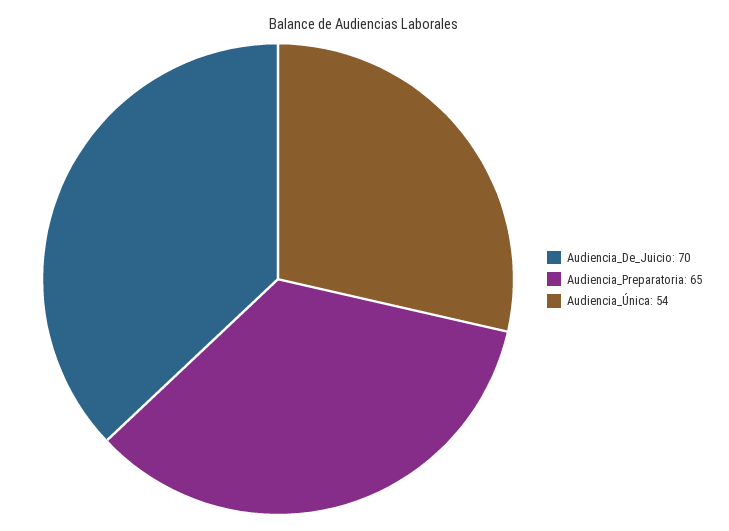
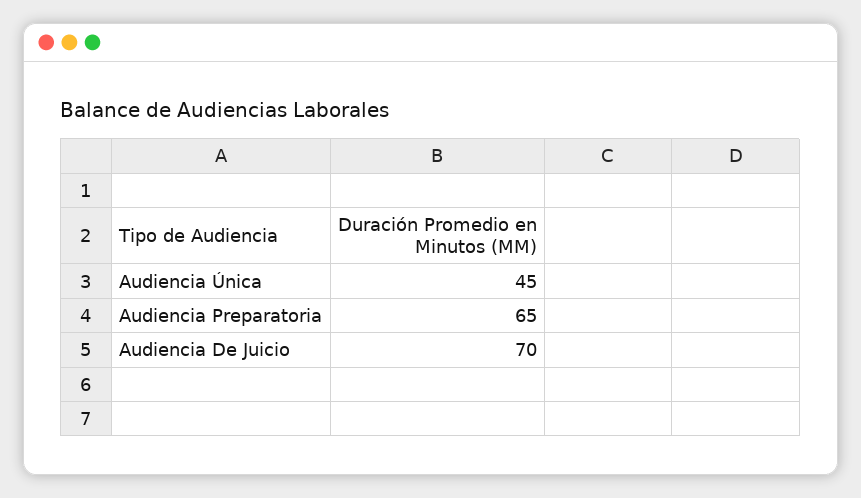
  {
    "Audiencia_De_Juicio": 70,
    "Audiencia_Preparatoria": 65,
-   "Audiencia_Única": 54
+   "Audiencia_Única": 45
  }

